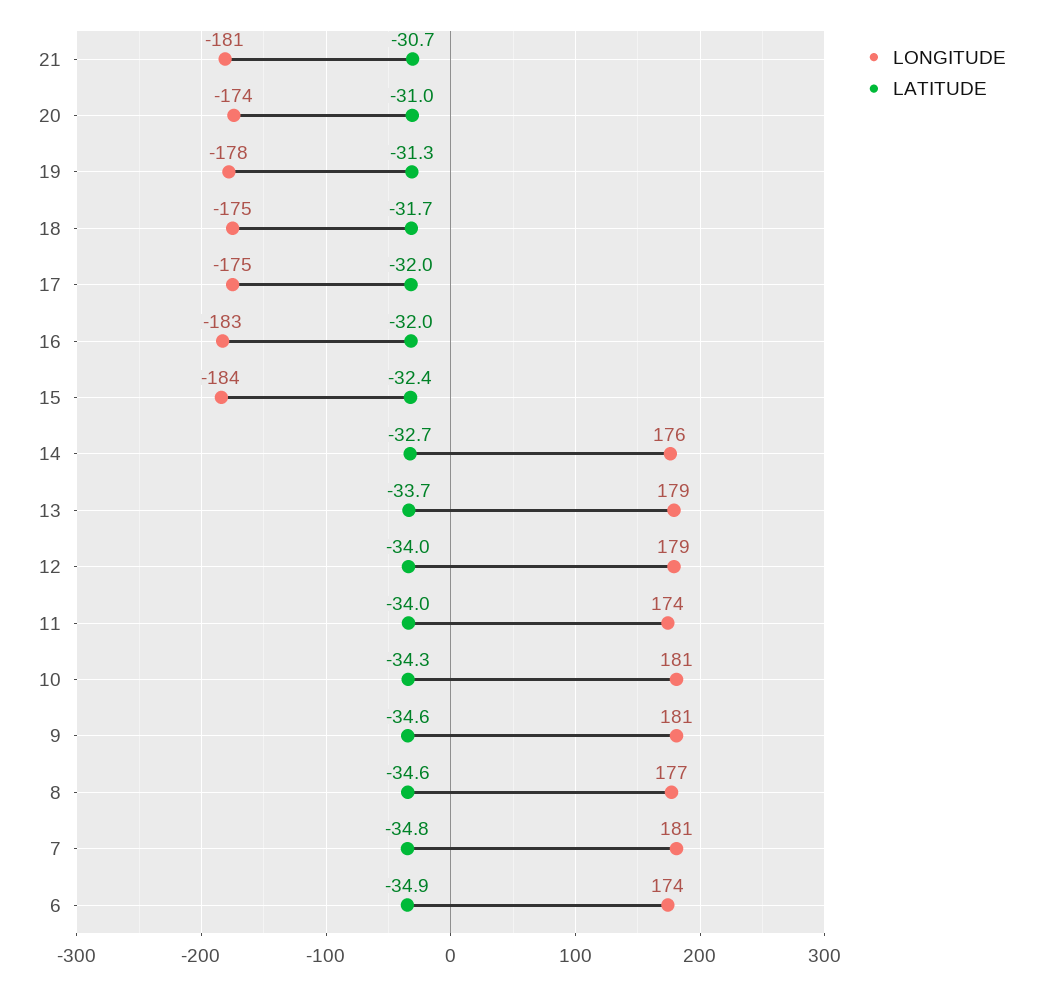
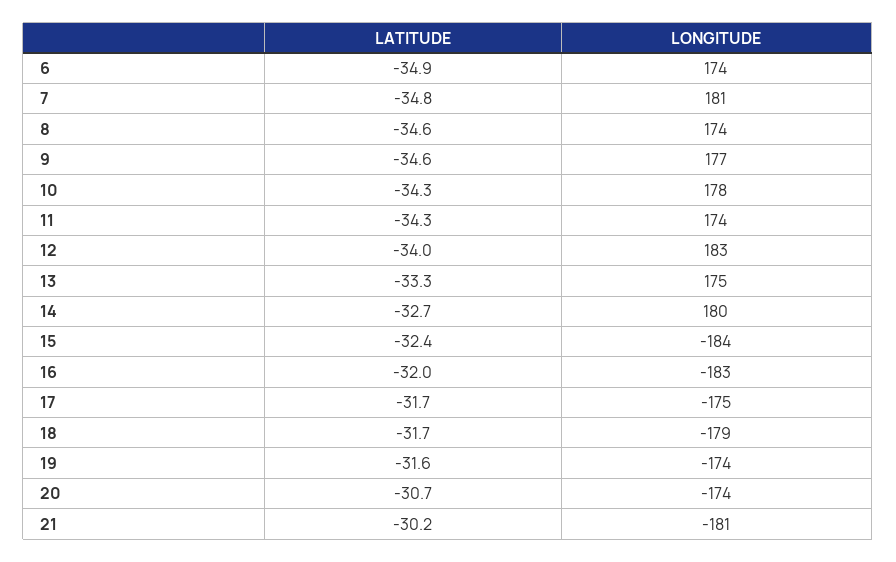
  {
    "LONGITUDE": {
      "21": -181,
      "20": -174,
-     "19": -178,
+     "19": -174,
-     "18": -175,
+     "18": -179,
      "17": -175,
      "16": -183,
      "15": -184,
-     "14": 176,
+     "14": 180,
-     "13": 179,
+     "13": 175,
-     "12": 179,
+     "12": 183,
      "11": 174,
-     "10": 181,
+     "10": 178,
-     "9": 181,
+     "9": 177,
-     "8": 177,
+     "8": 174,
      "7": 181,
      "6": 174
    },
    "LATITUDE": {
-     "21": -30.7,
+     "21": -30.2,
-     "20": -31,
+     "20": -30.7,
-     "19": -31.3,
+     "19": -31.6,
      "18": -31.7,
-     "17": -32,
+     "17": -31.7,
      "16": -32,
      "15": -32.4,
      "14": -32.7,
-     "13": -33.7,
+     "13": -33.3,
      "12": -34,
-     "11": -34,
+     "11": -34.3,
      "10": -34.3,
      "9": -34.6,
      "8": -34.6,
      "7": -34.8,
      "6": -34.9
    }
  }

